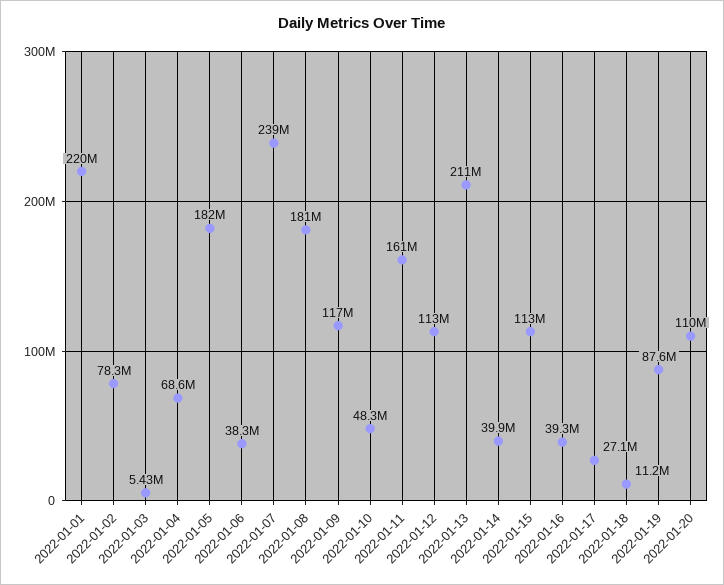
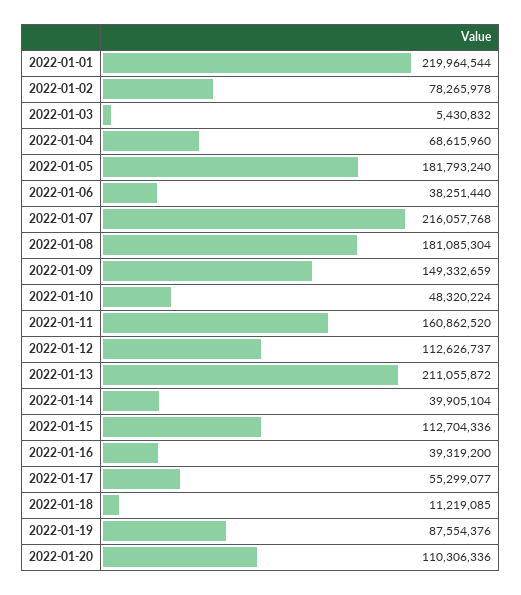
  {
    "2022-01-01": 219964544,
    "2022-01-02": 78265978,
    "2022-01-03": 5430832,
    "2022-01-04": 68615960,
    "2022-01-05": 181793240,
    "2022-01-06": 38251440,
-   "2022-01-07": 239000000,
+   "2022-01-07": 216057768,
    "2022-01-08": 181085304,
-   "2022-01-09": 117000000,
+   "2022-01-09": 149332659,
    "2022-01-10": 48320224,
    "2022-01-11": 160862520,
    "2022-01-12": 112626737,
    "2022-01-13": 211055872,
    "2022-01-14": 39905104,
    "2022-01-15": 112704336,
    "2022-01-16": 39319200,
-   "2022-01-17": 27100000,
+   "2022-01-17": 55299077,
    "2022-01-18": 11219085,
    "2022-01-19": 87554376,
    "2022-01-20": 110306336
  }

